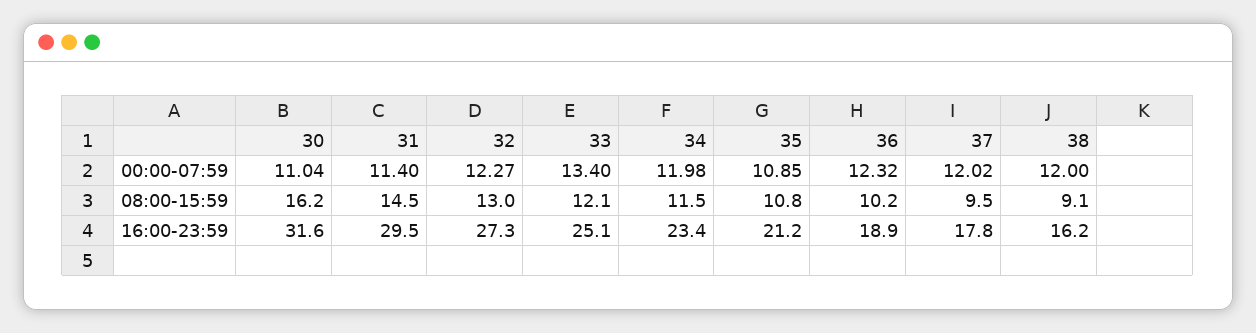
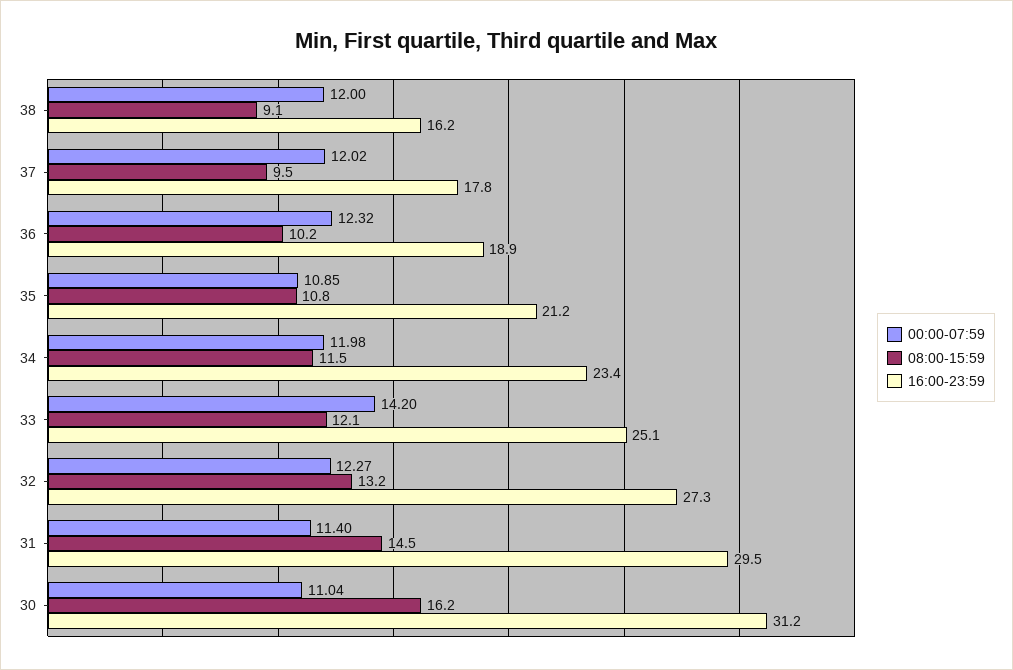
  {
    "00:00-07:59": {
      "30": 11.04,
      "31": 11.4,
      "32": 12.27,
-     "33": 13.4,
+     "33": 14.2,
      "34": 11.98,
      "35": 10.85,
      "36": 12.32,
      "37": 12.02,
      "38": 12
    },
    "08:00-15:59": {
      "30": 16.2,
      "31": 14.5,
-     "32": 13,
+     "32": 13.2,
      "33": 12.1,
      "34": 11.5,
      "35": 10.8,
      "36": 10.2,
      "37": 9.5,
      "38": 9.1
    },
    "16:00-23:59": {
-     "30": 31.6,
+     "30": 31.2,
      "31": 29.5,
      "32": 27.3,
      "33": 25.1,
      "34": 23.4,
      "35": 21.2,
      "36": 18.9,
      "37": 17.8,
      "38": 16.2
    }
  }

